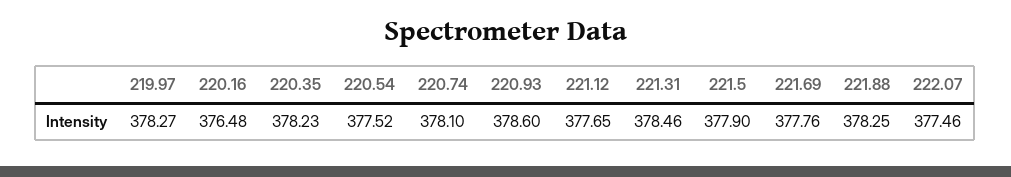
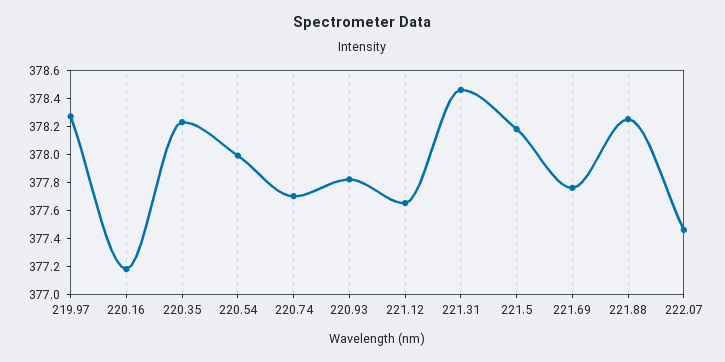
  {
    "219.97": 378.27,
-   "220.16": 376.48,
+   "220.16": 377.2,
    "220.35": 378.23,
-   "220.54": 377.52,
+   "220.54": 378,
-   "220.74": 378.1,
+   "220.74": 377.7,
-   "220.93": 378.6,
+   "220.93": 377.8,
    "221.12": 377.65,
    "221.31": 378.46,
-   "221.5": 377.9,
+   "221.5": 378.2,
    "221.69": 377.76,
    "221.88": 378.25,
    "222.07": 377.46
  }

